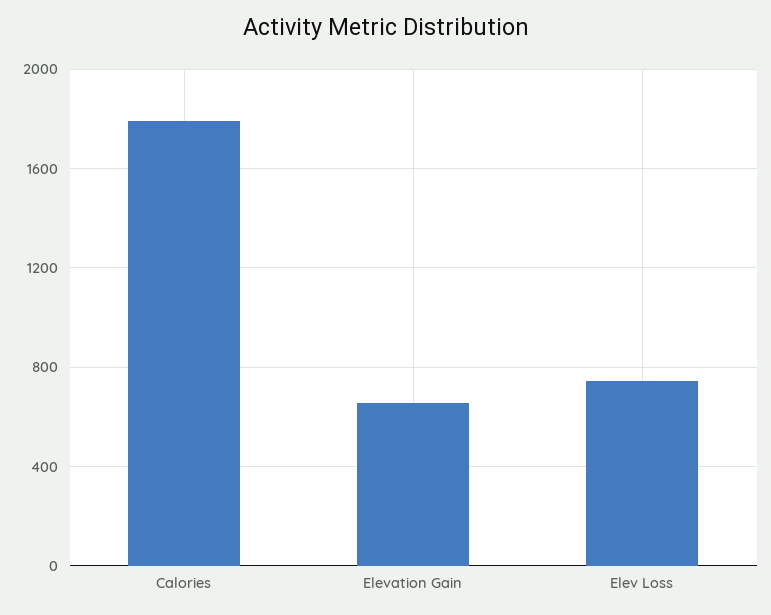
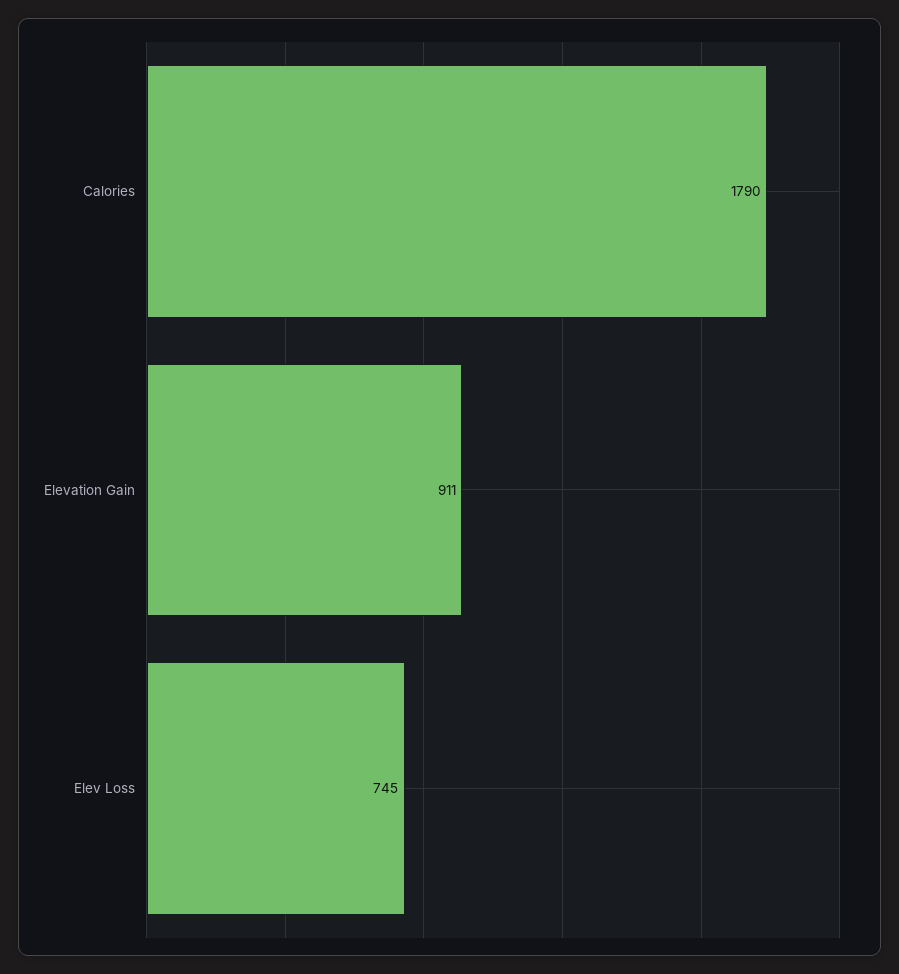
  {
    "Calories": 1790,
-   "Elevation Gain": 650,
+   "Elevation Gain": 911,
    "Elev Loss": 745
  }

